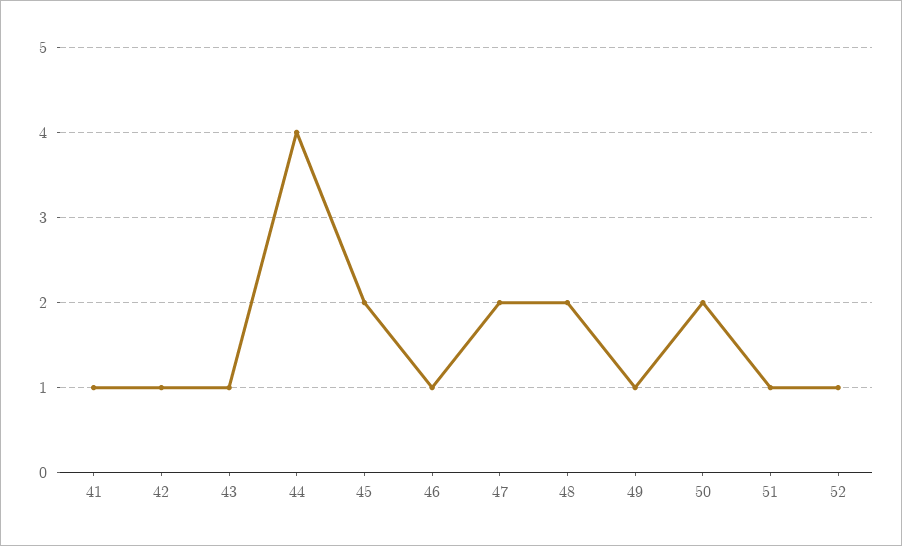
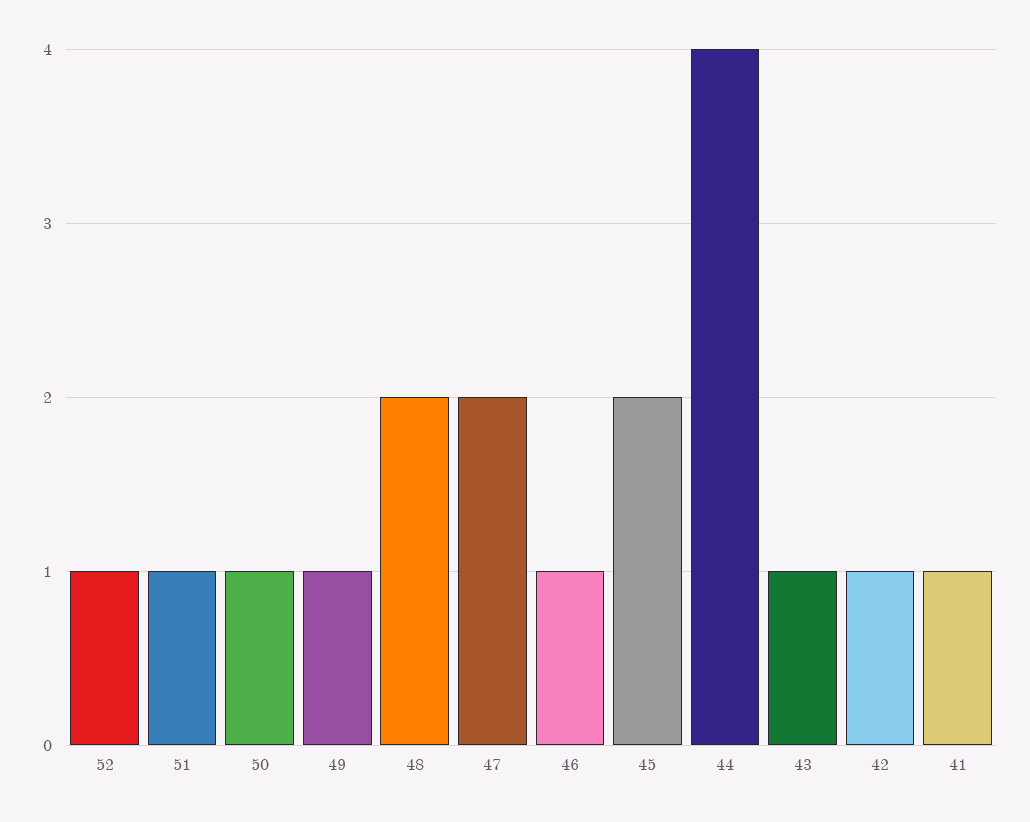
  {
    "41": 1,
    "42": 1,
    "43": 1,
    "44": 4,
    "45": 2,
    "46": 1,
    "47": 2,
    "48": 2,
    "49": 1,
-   "50": 2,
+   "50": 1,
    "51": 1,
    "52": 1
  }

